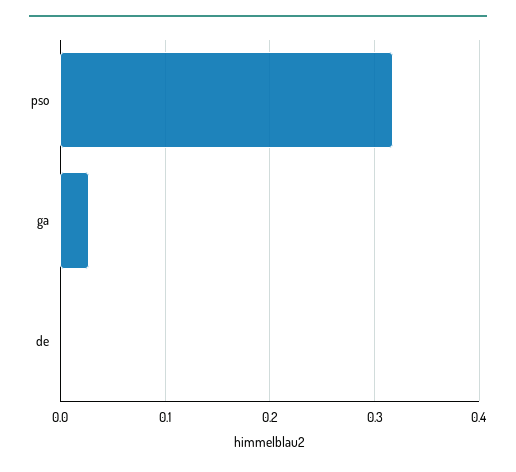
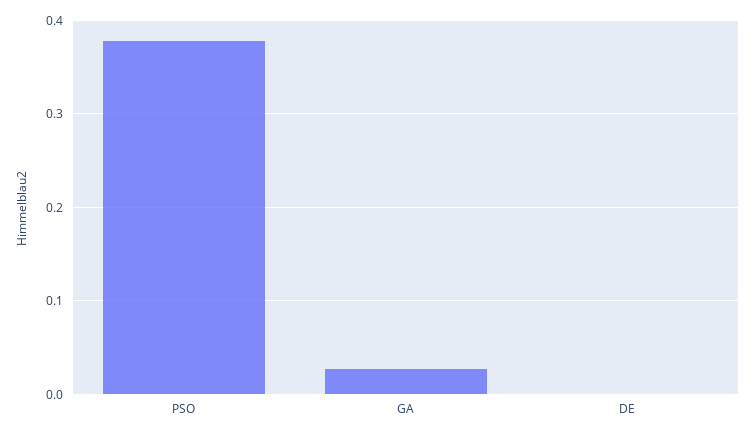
  {
-   "pso": 0.32,
+   "pso": 0.38,
    "ga": 0.03,
    "de": 0
  }

